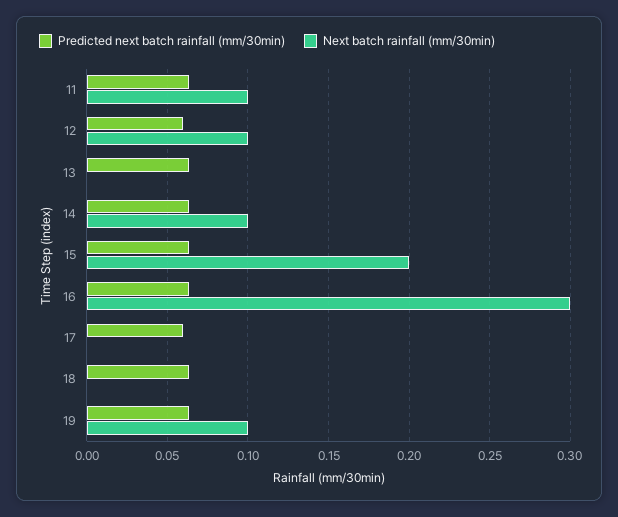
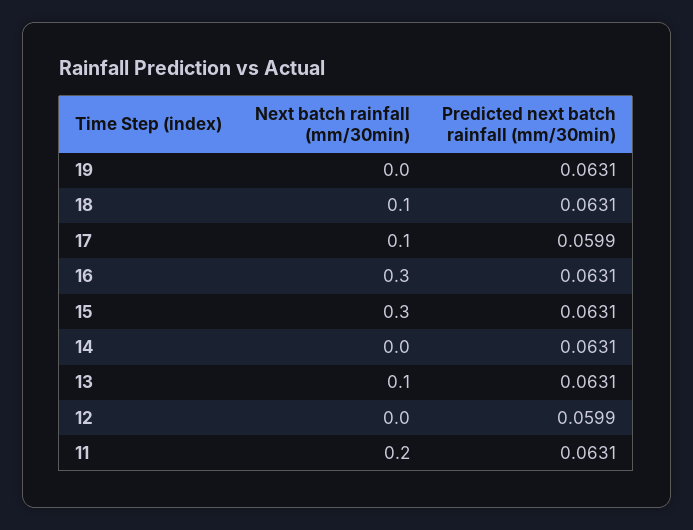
  {
    "Predicted next batch rainfall (mm/30min)": {
      "11": 0.0631,
      "12": 0.0599,
      "13": 0.0631,
      "14": 0.0631,
      "15": 0.0631,
      "16": 0.0631,
      "17": 0.0599,
      "18": 0.0631,
      "19": 0.0631
    },
    "Next batch rainfall (mm/30min)": {
-     "11": 0.1,
+     "11": 0.2,
-     "12": 0.1,
+     "12": 0,
-     "13": 0,
+     "13": 0.1,
-     "14": 0.1,
+     "14": 0,
-     "15": 0.2,
+     "15": 0.3,
      "16": 0.3,
-     "17": 0,
+     "17": 0.1,
-     "18": 0,
+     "18": 0.1,
-     "19": 0.1
+     "19": 0
    }
  }

